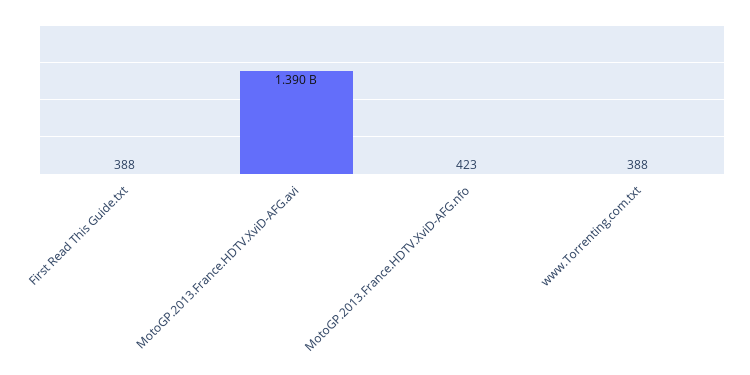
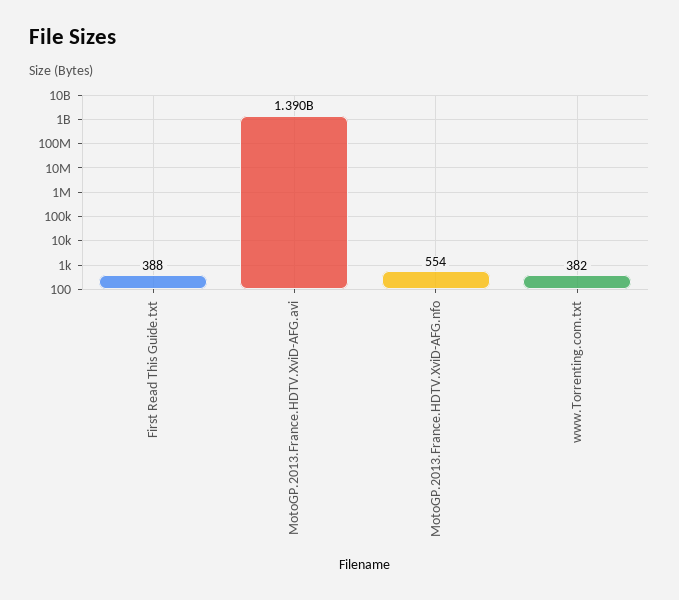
  {
    "First Read This Guide.txt": 388,
    "MotoGP.2013.France.HDTV.XviD-AFG.avi": 1390000000,
-   "MotoGP.2013.France.HDTV.XviD-AFG.nfo": 423,
+   "MotoGP.2013.France.HDTV.XviD-AFG.nfo": 554,
-   "www.Torrenting.com.txt": 388
+   "www.Torrenting.com.txt": 382
  }

